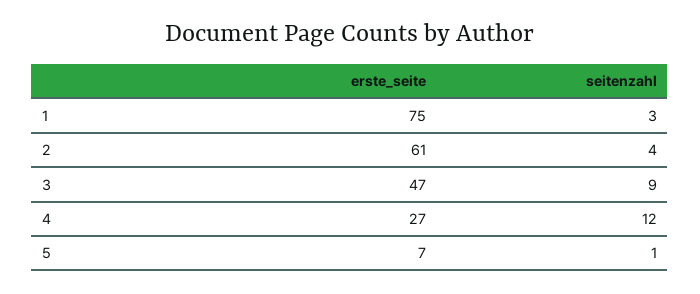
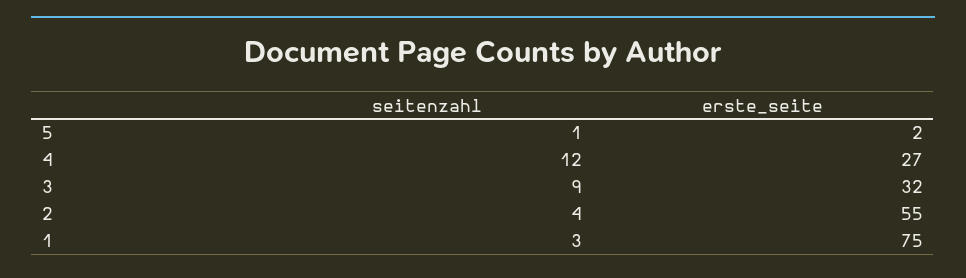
  {
    "erste_seite": {
      "1": 75,
-     "2": 61,
+     "2": 55,
-     "3": 47,
+     "3": 32,
      "4": 27,
-     "5": 7
+     "5": 2
    },
    "seitenzahl": {
      "1": 3,
      "2": 4,
      "3": 9,
      "4": 12,
      "5": 1
    }
  }

